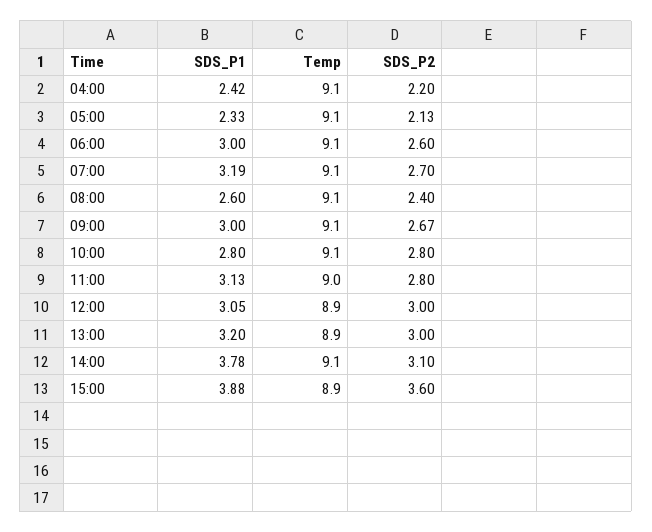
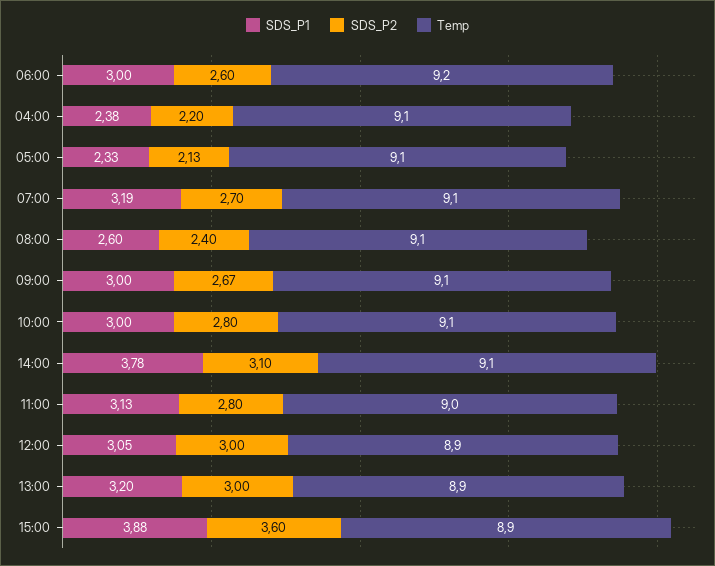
  {
    "SDS_P1": {
-     "04:00": 2.42,
+     "04:00": 2.38,
      "05:00": 2.33,
      "06:00": 3,
      "07:00": 3.19,
      "08:00": 2.6,
      "09:00": 3,
-     "10:00": 2.8,
+     "10:00": 3,
      "11:00": 3.13,
      "12:00": 3.05,
      "13:00": 3.2,
      "14:00": 3.78,
      "15:00": 3.88
    },
    "Temp": {
      "04:00": 9.1,
      "05:00": 9.1,
-     "06:00": 9.1,
+     "06:00": 9.2,
      "07:00": 9.1,
      "08:00": 9.1,
      "09:00": 9.1,
      "10:00": 9.1,
      "11:00": 9,
      "12:00": 8.9,
      "13:00": 8.9,
      "14:00": 9.1,
      "15:00": 8.9
    },
    "SDS_P2": {
      "04:00": 2.2,
      "05:00": 2.13,
      "06:00": 2.6,
      "07:00": 2.7,
      "08:00": 2.4,
      "09:00": 2.67,
      "10:00": 2.8,
      "11:00": 2.8,
      "12:00": 3,
      "13:00": 3,
      "14:00": 3.1,
      "15:00": 3.6
    }
  }

